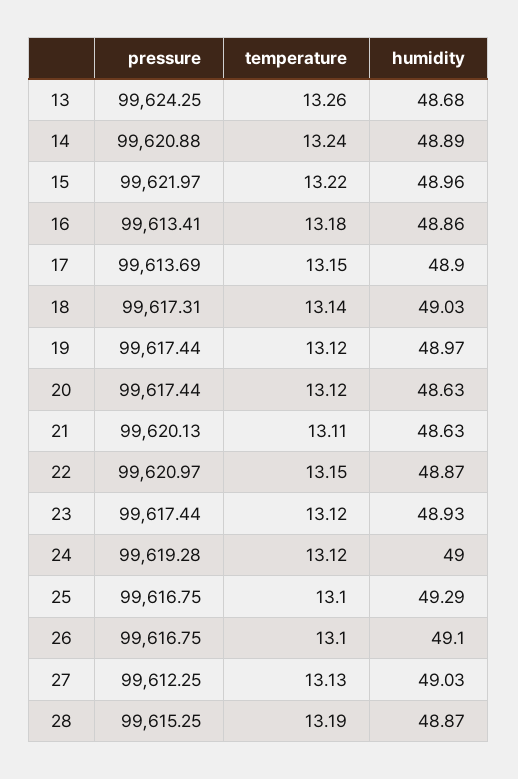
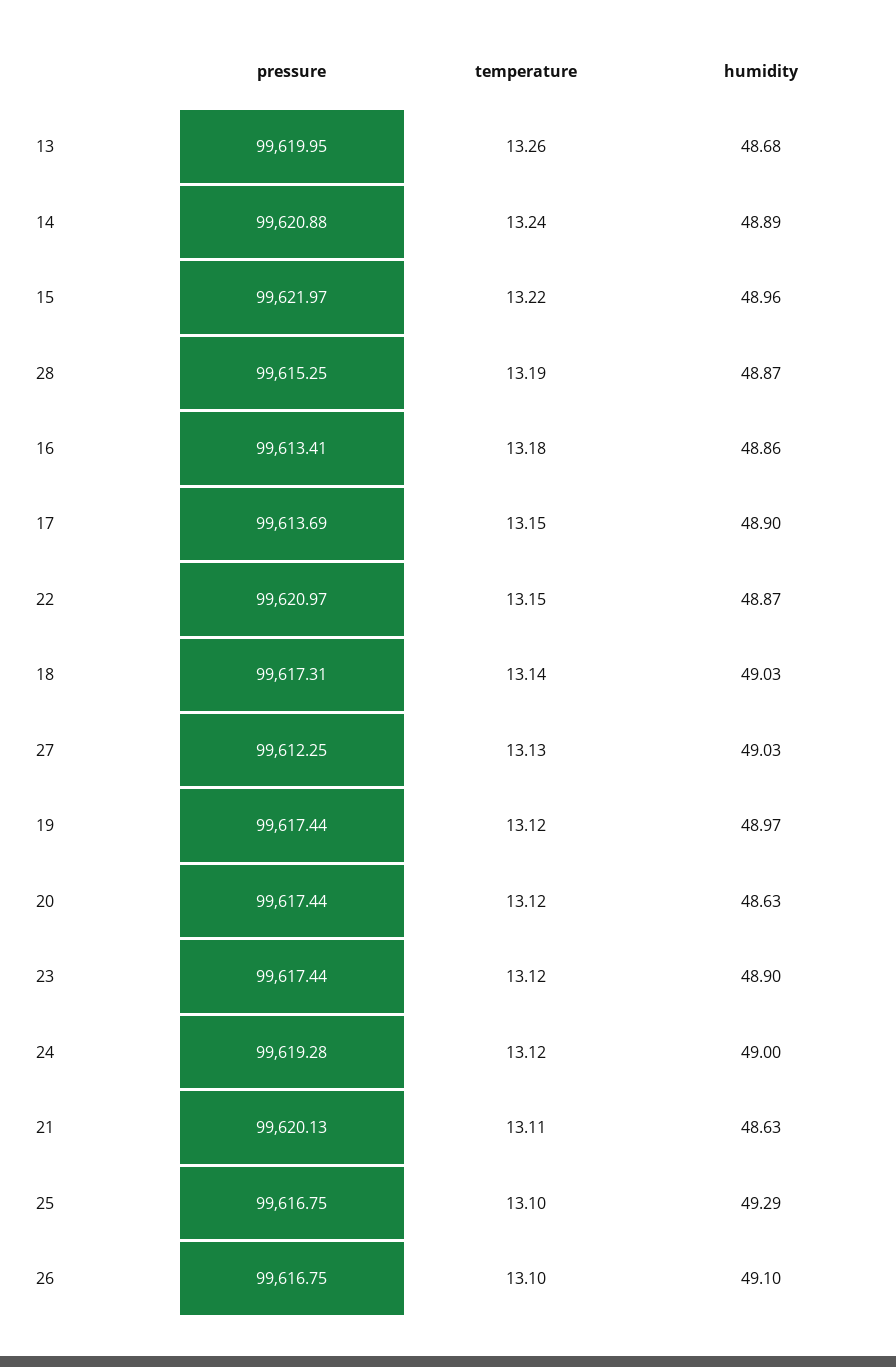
  {
    "pressure": {
-     "13": 99624.25,
+     "13": 99619.95,
      "14": 99620.88,
      "15": 99621.97,
      "16": 99613.41,
      "17": 99613.69,
      "18": 99617.31,
      "19": 99617.44,
      "20": 99617.44,
      "21": 99620.13,
      "22": 99620.97,
      "23": 99617.44,
      "24": 99619.28,
      "25": 99616.75,
      "26": 99616.75,
      "27": 99612.25,
      "28": 99615.25
    },
    "temperature": {
      "13": 13.26,
      "14": 13.24,
      "15": 13.22,
      "16": 13.18,
      "17": 13.15,
      "18": 13.14,
      "19": 13.12,
      "20": 13.12,
      "21": 13.11,
      "22": 13.15,
      "23": 13.12,
      "24": 13.12,
      "25": 13.1,
      "26": 13.1,
      "27": 13.13,
      "28": 13.19
    },
    "humidity": {
      "13": 48.68,
      "14": 48.89,
      "15": 48.96,
      "16": 48.86,
      "17": 48.9,
      "18": 49.03,
      "19": 48.97,
      "20": 48.63,
      "21": 48.63,
      "22": 48.87,
-     "23": 48.93,
+     "23": 48.9,
      "24": 49,
      "25": 49.29,
      "26": 49.1,
      "27": 49.03,
      "28": 48.87
    }
  }

